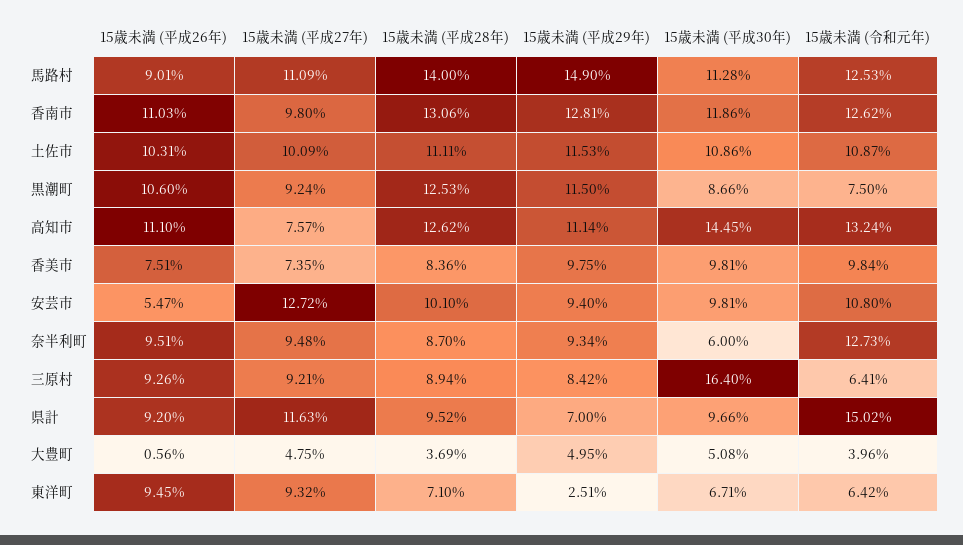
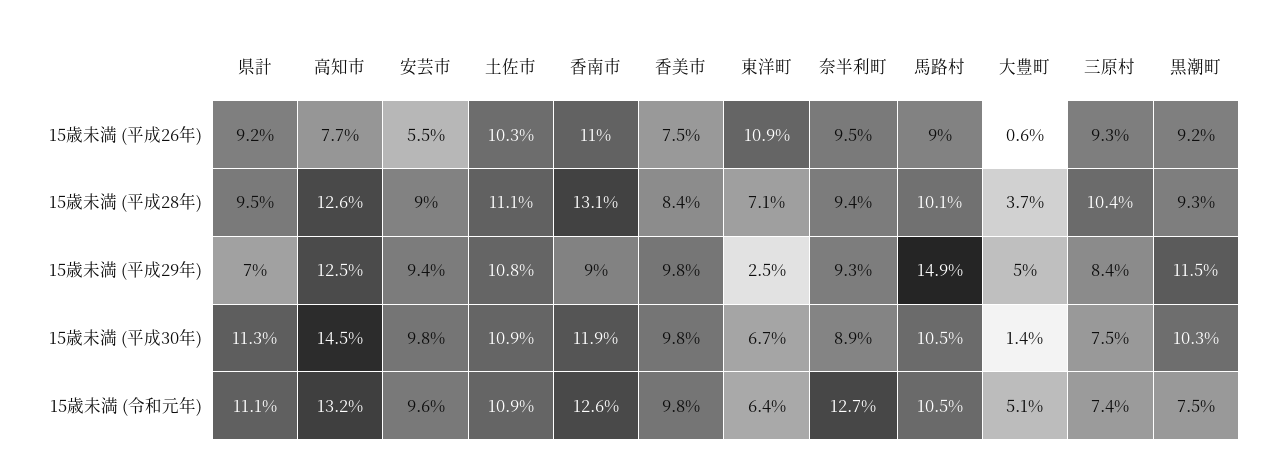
  {
    "15歳未満 (平成26年)": {
      "馬路村": 9.01,
      "香南市": 11.03,
      "土佐市": 10.31,
-     "黒潮町": 10.6,
+     "黒潮町": 9.2,
-     "高知市": 11.1,
+     "高知市": 7.7,
      "香美市": 7.51,
      "安芸市": 5.47,
      "奈半利町": 9.51,
      "三原村": 9.26,
      "県計": 9.2,
      "大豊町": 0.56,
-     "東洋町": 9.45
+     "東洋町": 10.9
    },
-   "15歳未満 (平成27年)": {
-     "馬路村": 11.09,
-     "香南市": 9.8,
-     "土佐市": 10.09,
-     "黒潮町": 9.24,
-     "高知市": 7.57,
-     "香美市": 7.35,
-     "安芸市": 12.72,
-     "奈半利町": 9.48,
-     "三原村": 9.21,
-     "県計": 11.63,
-     "大豊町": 4.75,
-     "東洋町": 9.32
-   },
    "15歳未満 (平成28年)": {
-     "馬路村": 14,
+     "馬路村": 10.1,
      "香南市": 13.06,
      "土佐市": 11.11,
-     "黒潮町": 12.53,
+     "黒潮町": 9.3,
      "高知市": 12.62,
      "香美市": 8.36,
-     "安芸市": 10.1,
+     "安芸市": 9,
-     "奈半利町": 8.7,
+     "奈半利町": 9.4,
-     "三原村": 8.94,
+     "三原村": 10.4,
      "県計": 9.52,
      "大豊町": 3.69,
      "東洋町": 7.1
    },
    "15歳未満 (平成29年)": {
      "馬路村": 14.9,
-     "香南市": 12.81,
+     "香南市": 9,
-     "土佐市": 11.53,
+     "土佐市": 10.8,
      "黒潮町": 11.5,
-     "高知市": 11.14,
+     "高知市": 12.5,
      "香美市": 9.75,
      "安芸市": 9.4,
      "奈半利町": 9.34,
      "三原村": 8.42,
      "県計": 7,
      "大豊町": 4.95,
      "東洋町": 2.51
    },
    "15歳未満 (平成30年)": {
-     "馬路村": 11.28,
+     "馬路村": 10.5,
      "香南市": 11.86,
      "土佐市": 10.86,
-     "黒潮町": 8.66,
+     "黒潮町": 10.3,
      "高知市": 14.45,
      "香美市": 9.81,
      "安芸市": 9.81,
-     "奈半利町": 6,
+     "奈半利町": 8.9,
-     "三原村": 16.4,
+     "三原村": 7.5,
-     "県計": 9.66,
+     "県計": 11.3,
-     "大豊町": 5.08,
+     "大豊町": 1.4,
      "東洋町": 6.71
    },
    "15歳未満 (令和元年)": {
-     "馬路村": 12.53,
+     "馬路村": 10.5,
      "香南市": 12.62,
      "土佐市": 10.87,
      "黒潮町": 7.5,
      "高知市": 13.24,
      "香美市": 9.84,
-     "安芸市": 10.8,
+     "安芸市": 9.6,
      "奈半利町": 12.73,
-     "三原村": 6.41,
+     "三原村": 7.4,
-     "県計": 15.02,
+     "県計": 11.1,
-     "大豊町": 3.96,
+     "大豊町": 5.1,
      "東洋町": 6.42
    }
  }

